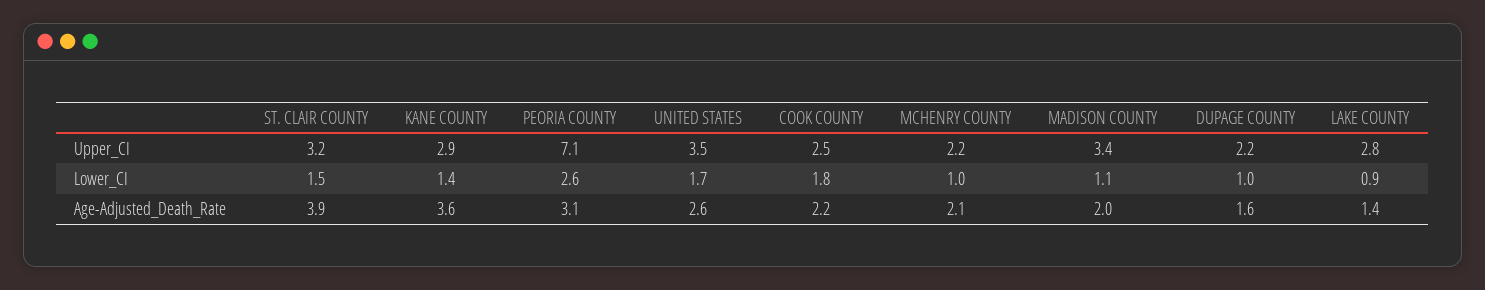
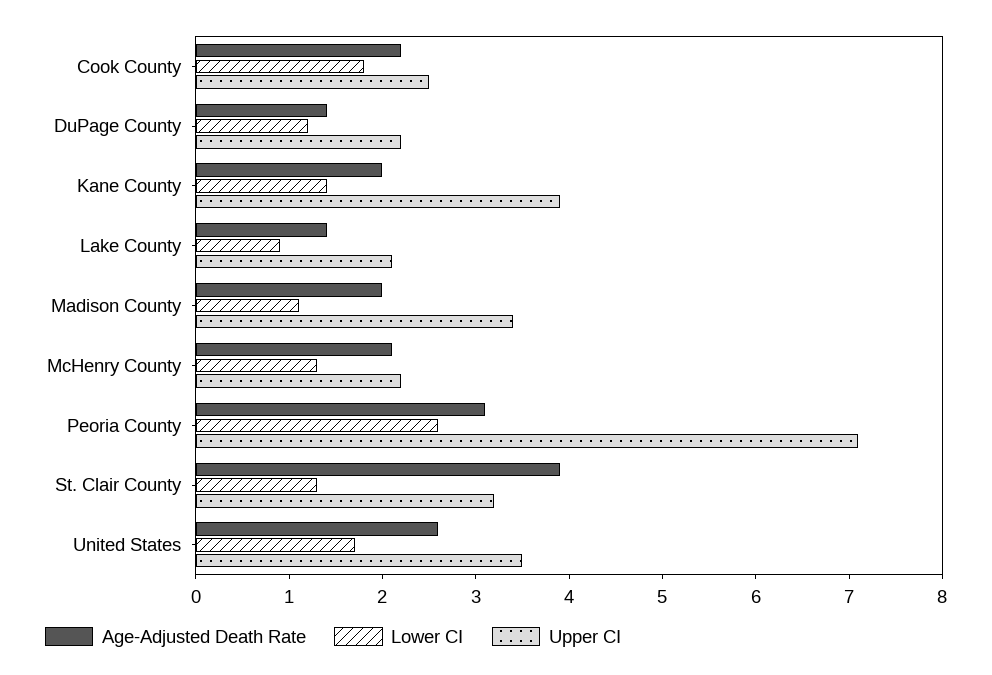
  {
    "Upper_CI": {
      "ST. CLAIR COUNTY": 3.2,
-     "KANE COUNTY": 2.9,
+     "KANE COUNTY": 3.9,
      "PEORIA COUNTY": 7.1,
      "UNITED STATES": 3.5,
      "COOK COUNTY": 2.5,
      "MCHENRY COUNTY": 2.2,
      "MADISON COUNTY": 3.4,
      "DUPAGE COUNTY": 2.2,
-     "LAKE COUNTY": 2.8
+     "LAKE COUNTY": 2.1
    },
    "Lower_CI": {
-     "ST. CLAIR COUNTY": 1.5,
+     "ST. CLAIR COUNTY": 1.3,
      "KANE COUNTY": 1.4,
      "PEORIA COUNTY": 2.6,
      "UNITED STATES": 1.7,
      "COOK COUNTY": 1.8,
-     "MCHENRY COUNTY": 1,
+     "MCHENRY COUNTY": 1.3,
      "MADISON COUNTY": 1.1,
-     "DUPAGE COUNTY": 1,
+     "DUPAGE COUNTY": 1.2,
      "LAKE COUNTY": 0.9
    },
    "Age-Adjusted_Death_Rate": {
      "ST. CLAIR COUNTY": 3.9,
-     "KANE COUNTY": 3.6,
+     "KANE COUNTY": 2,
      "PEORIA COUNTY": 3.1,
      "UNITED STATES": 2.6,
      "COOK COUNTY": 2.2,
      "MCHENRY COUNTY": 2.1,
      "MADISON COUNTY": 2,
-     "DUPAGE COUNTY": 1.6,
+     "DUPAGE COUNTY": 1.4,
      "LAKE COUNTY": 1.4
    }
  }

